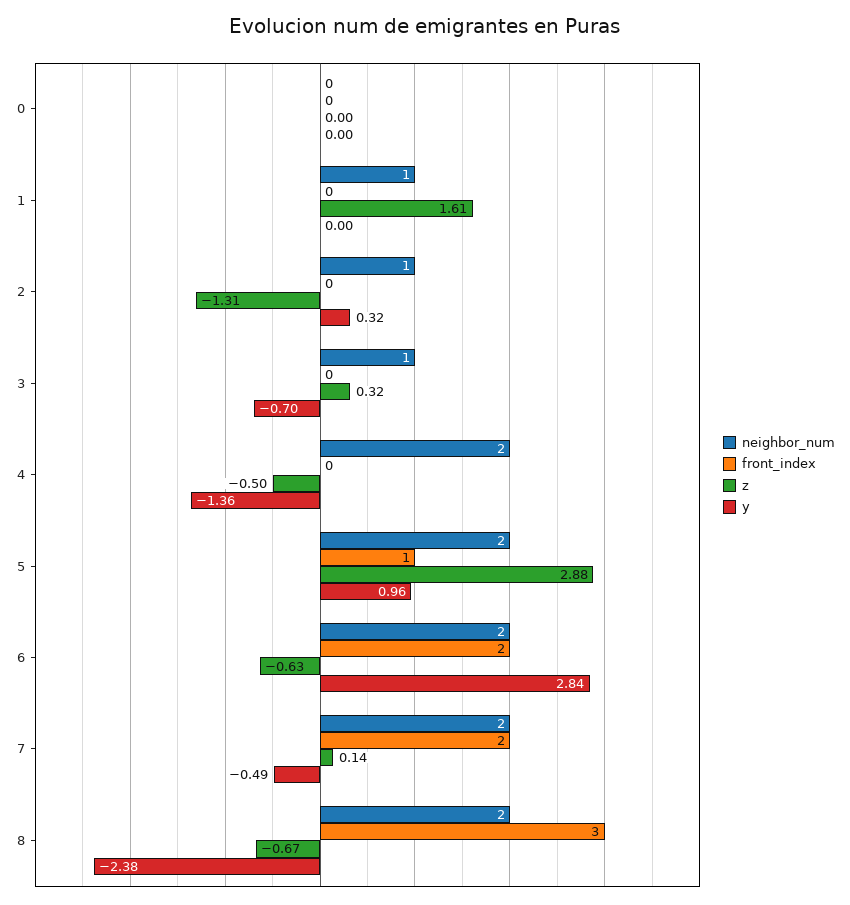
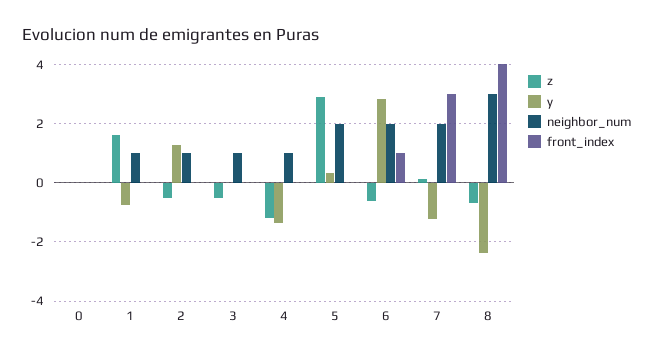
  {
    "neighbor_num": {
      "0": 0,
      "1": 1,
      "2": 1,
      "3": 1,
-     "4": 2,
+     "4": 1,
      "5": 2,
      "6": 2,
      "7": 2,
-     "8": 2
+     "8": 3
    },
    "front_index": {
      "0": 0,
      "1": 0,
      "2": 0,
      "3": 0,
      "4": 0,
-     "5": 1,
+     "5": 0,
-     "6": 2,
+     "6": 1,
-     "7": 2,
+     "7": 3,
-     "8": 3
+     "8": 4
    },
    "z": {
      "0": 0,
      "1": 1.61,
-     "2": -1.31,
+     "2": -0.5,
-     "3": 0.32,
+     "3": -0.5,
-     "4": -0.5,
+     "4": -1.25,
      "5": 2.88,
      "6": -0.63,
      "7": 0.14,
      "8": -0.67
    },
    "y": {
      "0": 0,
-     "1": 0,
+     "1": -0.75,
-     "2": 0.32,
+     "2": 1.25,
-     "3": -0.7,
+     "3": 0,
      "4": -1.36,
-     "5": 0.96,
+     "5": 0.25,
      "6": 2.84,
-     "7": -0.49,
+     "7": -1.25,
      "8": -2.38
    }
  }

